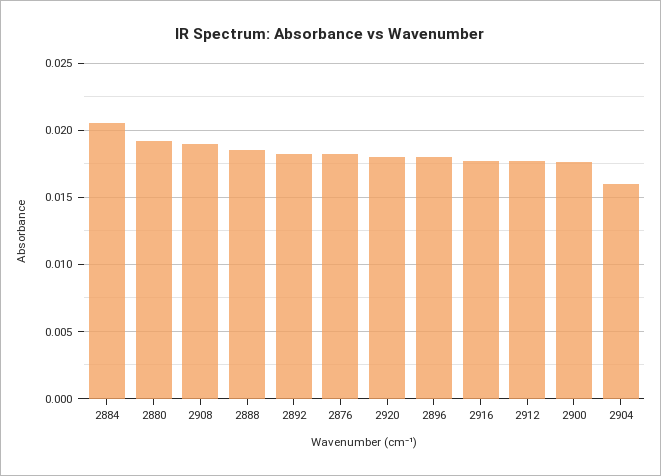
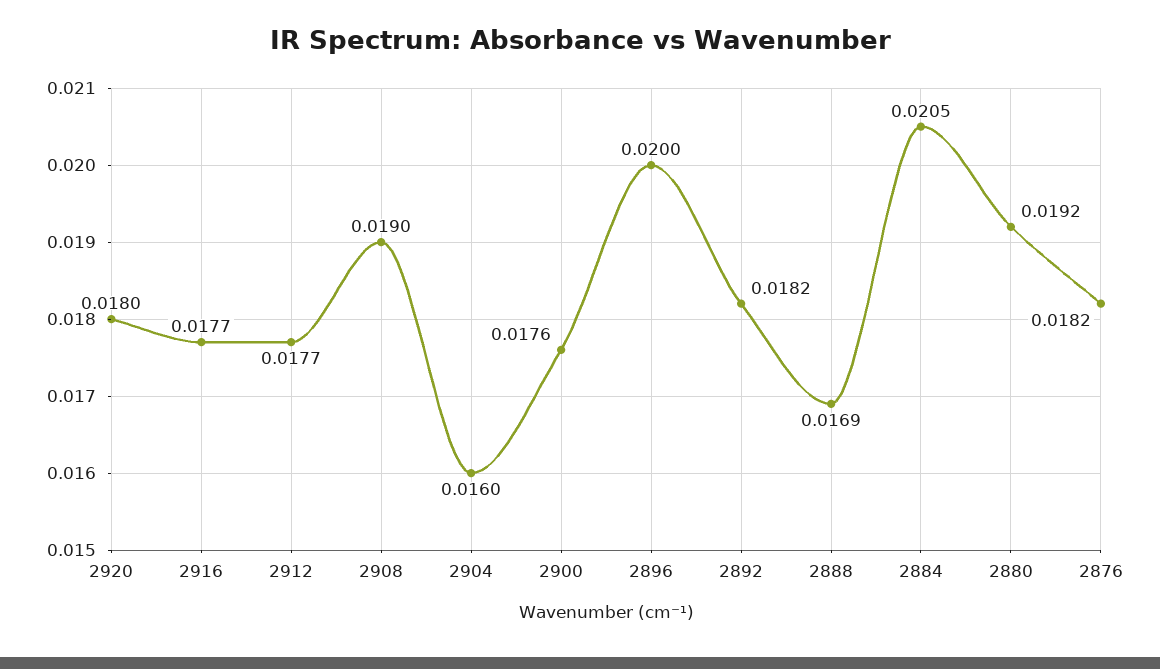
  {
    "2884": 0.0205,
    "2880": 0.0192,
    "2908": 0.019,
-   "2888": 0.0185,
+   "2888": 0.0169,
    "2892": 0.0182,
    "2876": 0.0182,
    "2920": 0.018,
-   "2896": 0.018,
+   "2896": 0.02,
    "2916": 0.0177,
    "2912": 0.0177,
    "2900": 0.0176,
    "2904": 0.016
  }

